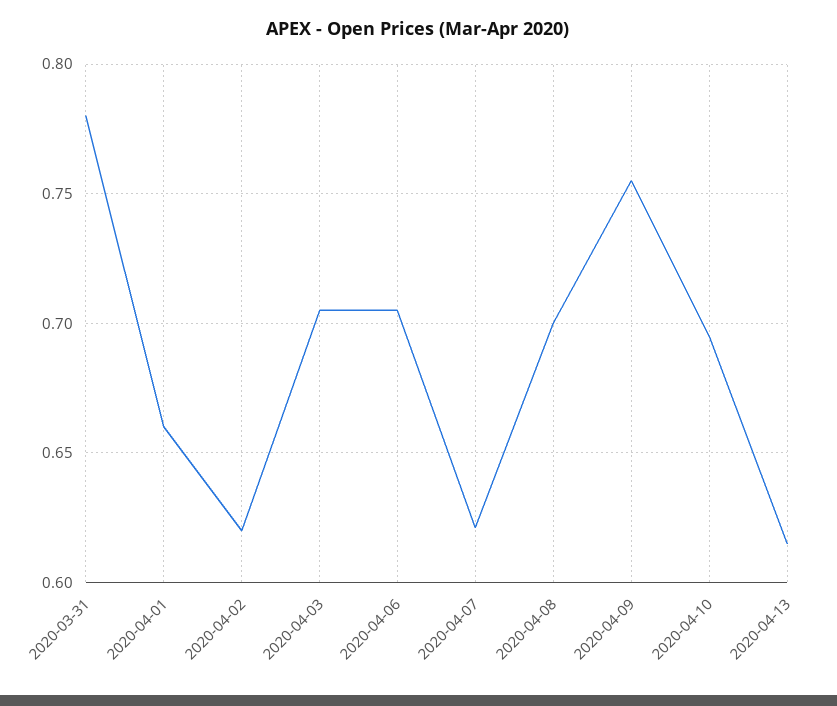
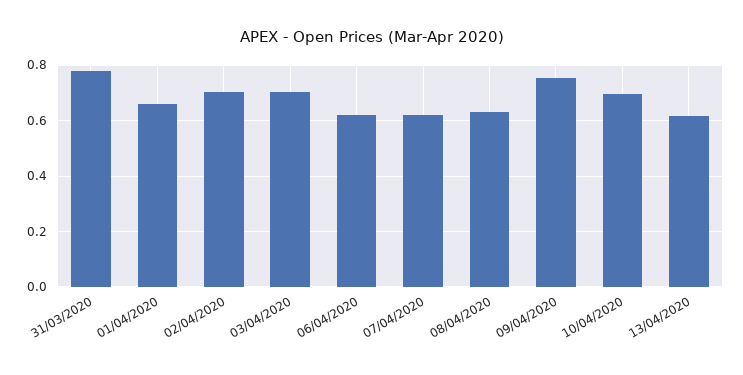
  {
    "2020-03-31": 0.78,
    "2020-04-01": 0.66,
-   "2020-04-02": 0.62,
+   "2020-04-02": 0.7,
    "2020-04-03": 0.705,
-   "2020-04-06": 0.705,
+   "2020-04-06": 0.625,
    "2020-04-07": 0.62,
-   "2020-04-08": 0.7,
+   "2020-04-08": 0.625,
    "2020-04-09": 0.755,
    "2020-04-10": 0.695,
    "2020-04-13": 0.615
  }

